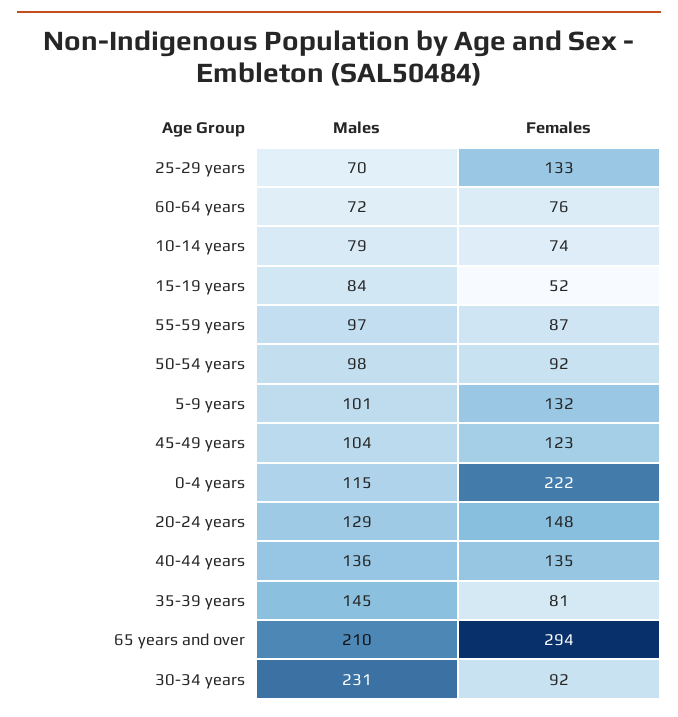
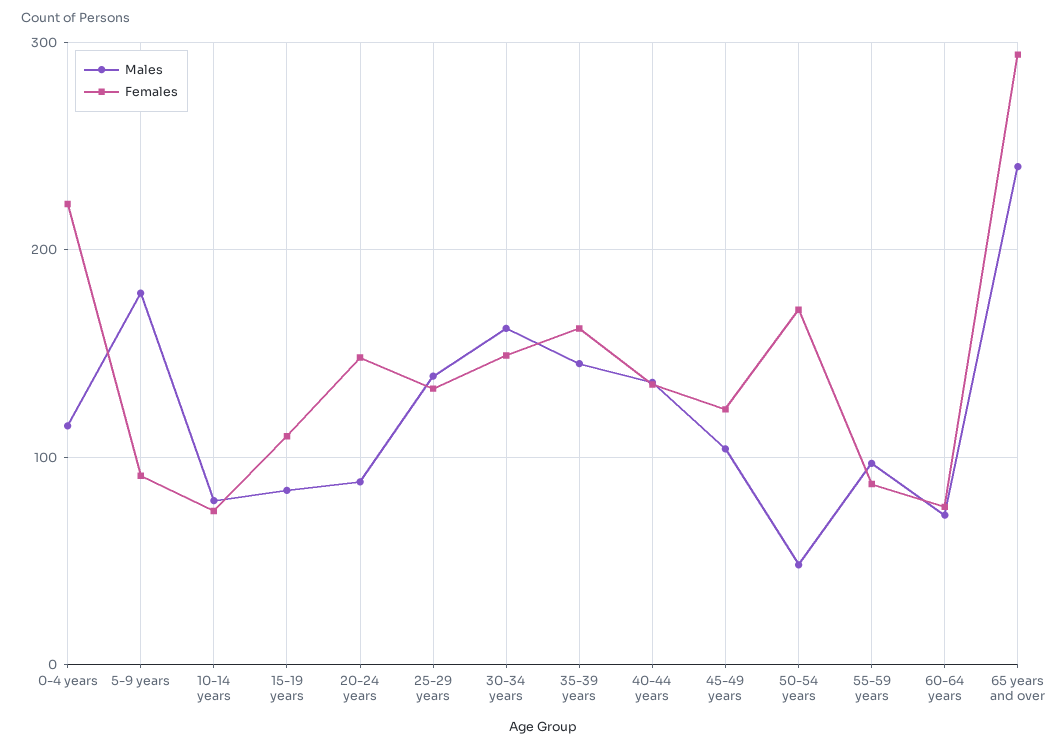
  {
    "Males": {
-     "25-29 years": 70,
+     "25-29 years": 140,
      "60-64 years": 72,
      "10-14 years": 79,
      "15-19 years": 84,
      "55-59 years": 97,
-     "50-54 years": 98,
+     "50-54 years": 50,
-     "5-9 years": 101,
+     "5-9 years": 180,
      "45-49 years": 104,
      "0-4 years": 115,
-     "20-24 years": 129,
+     "20-24 years": 90,
      "40-44 years": 136,
      "35-39 years": 145,
-     "65 years and over": 210,
+     "65 years and over": 240,
-     "30-34 years": 231
+     "30-34 years": 160
    },
    "Females": {
      "25-29 years": 133,
      "60-64 years": 76,
      "10-14 years": 74,
-     "15-19 years": 52,
+     "15-19 years": 110,
      "55-59 years": 87,
-     "50-54 years": 92,
+     "50-54 years": 170,
-     "5-9 years": 132,
+     "5-9 years": 90,
      "45-49 years": 123,
      "0-4 years": 222,
      "20-24 years": 148,
      "40-44 years": 135,
-     "35-39 years": 81,
+     "35-39 years": 160,
      "65 years and over": 294,
-     "30-34 years": 92
+     "30-34 years": 150
    }
  }

